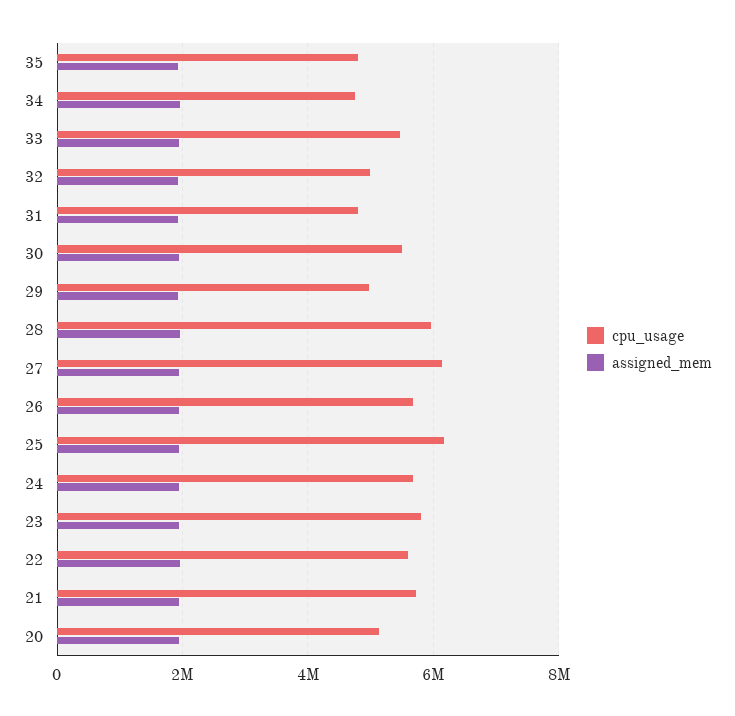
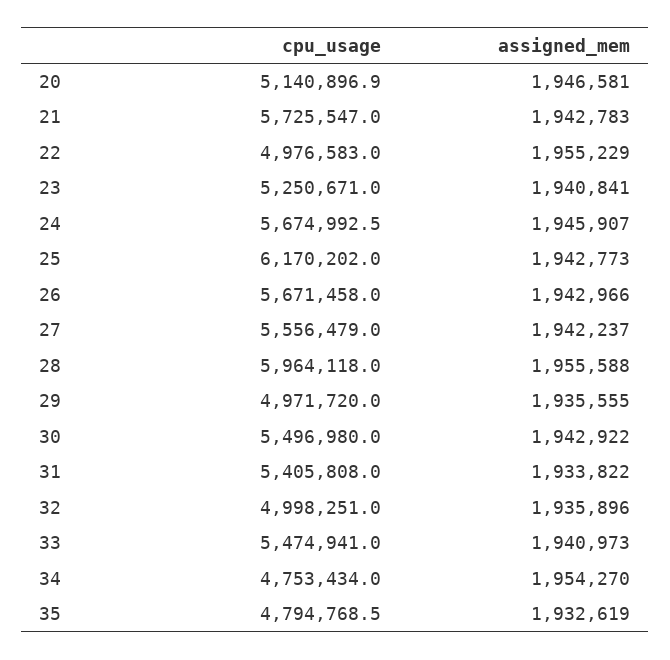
  {
    "cpu_usage": {
      "35": 4794768.5,
      "34": 4753434,
      "33": 5474941,
      "32": 4998251,
-     "31": 4800000,
+     "31": 5405808,
      "30": 5496980,
      "29": 4971720,
      "28": 5964118,
-     "27": 6200000,
+     "27": 5556479,
      "26": 5671458,
      "25": 6170202,
      "24": 5674992.5,
-     "23": 5800000,
+     "23": 5250671,
-     "22": 5600000,
+     "22": 4976583,
      "21": 5725547,
      "20": 5140896.9
    },
    "assigned_mem": {
      "35": 1932619,
      "34": 1954270,
      "33": 1940973,
      "32": 1935896,
      "31": 1933822,
      "30": 1942922,
      "29": 1935555,
      "28": 1955588,
      "27": 1942237,
      "26": 1942966,
      "25": 1942773,
      "24": 1945907,
      "23": 1940841,
      "22": 1955229,
      "21": 1942783,
      "20": 1946581
    }
  }

